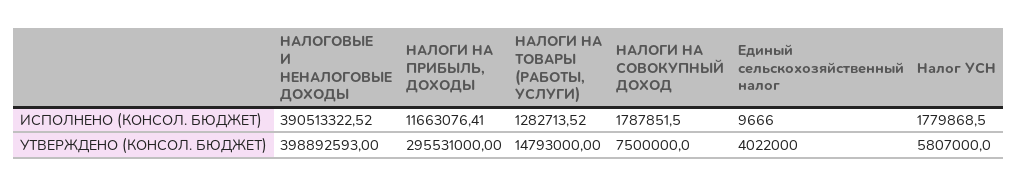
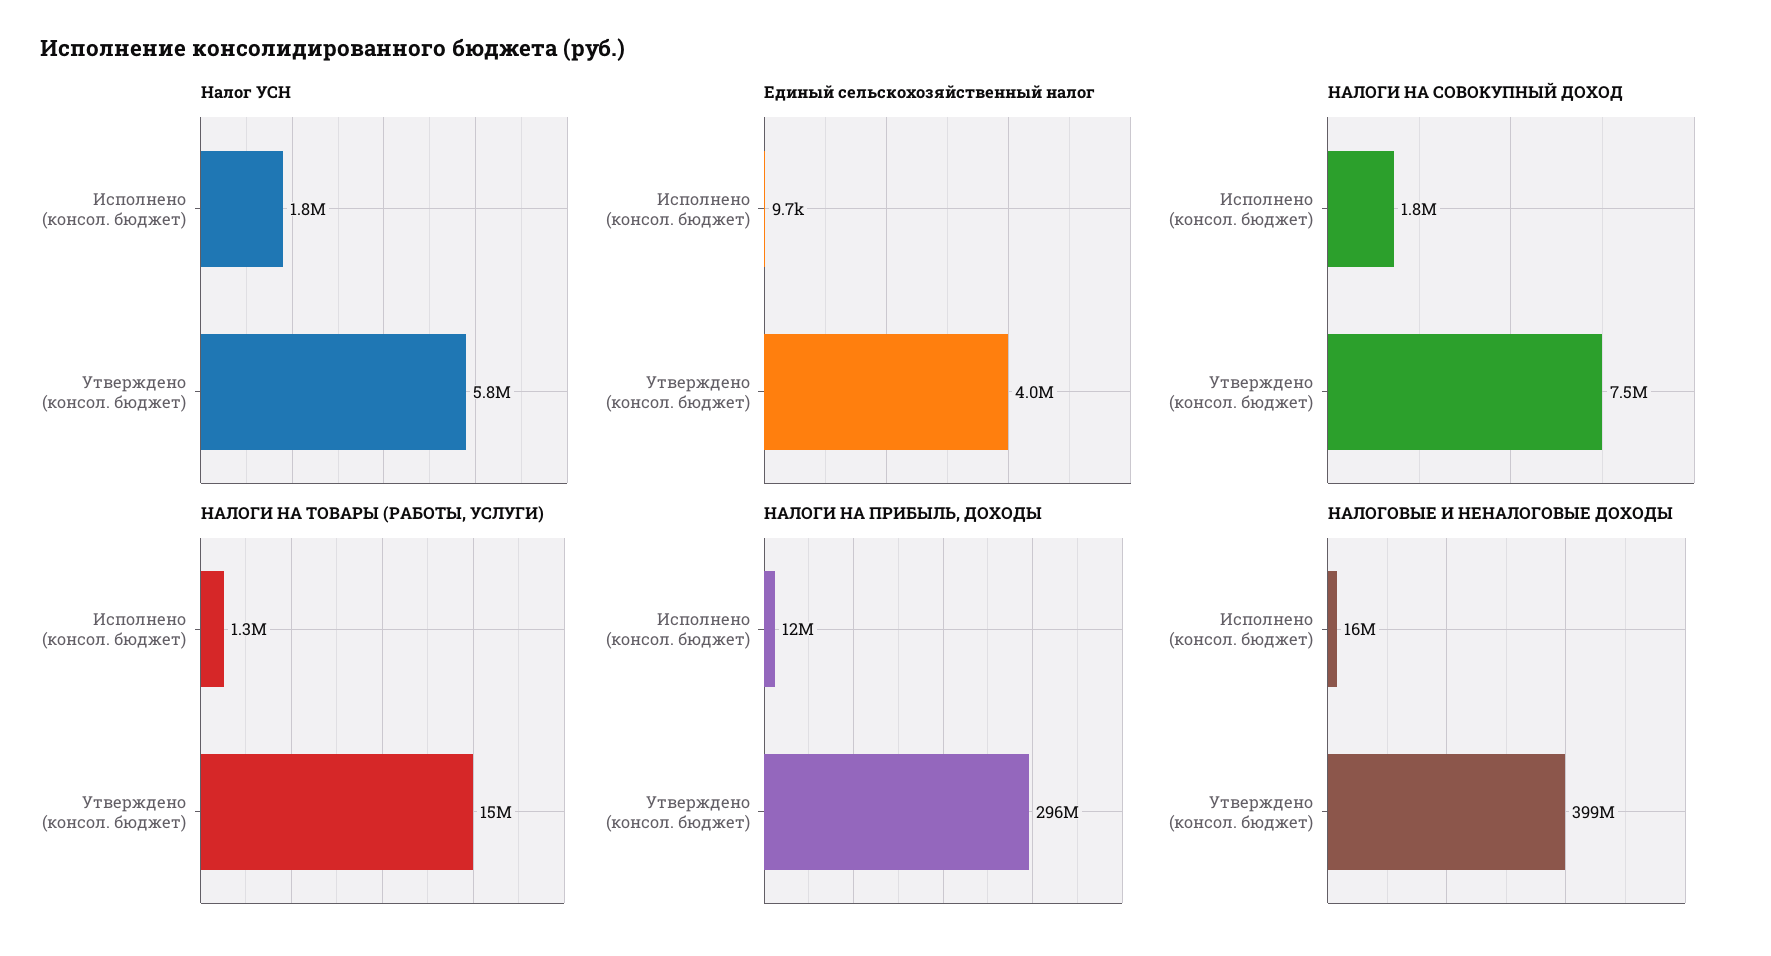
  {
    "НАЛОГОВЫЕ И НЕНАЛОГОВЫЕ ДОХОДЫ": {
-     "ИСПОЛНЕНО (КОНСОЛ. БЮДЖЕТ)": 390513322.52,
+     "ИСПОЛНЕНО (КОНСОЛ. БЮДЖЕТ)": 16000000,
      "УТВЕРЖДЕНО (КОНСОЛ. БЮДЖЕТ)": 398892593
    },
    "НАЛОГИ НА ПРИБЫЛЬ, ДОХОДЫ": {
      "ИСПОЛНЕНО (КОНСОЛ. БЮДЖЕТ)": 11663076.41,
      "УТВЕРЖДЕНО (КОНСОЛ. БЮДЖЕТ)": 295531000
    },
    "НАЛОГИ НА ТОВАРЫ (РАБОТЫ, УСЛУГИ)": {
      "ИСПОЛНЕНО (КОНСОЛ. БЮДЖЕТ)": 1282713.52,
      "УТВЕРЖДЕНО (КОНСОЛ. БЮДЖЕТ)": 14793000
    },
    "НАЛОГИ НА СОВОКУПНЫЙ ДОХОД": {
      "ИСПОЛНЕНО (КОНСОЛ. БЮДЖЕТ)": 1787851.5,
      "УТВЕРЖДЕНО (КОНСОЛ. БЮДЖЕТ)": 7500000
    },
    "Единый сельскохозяйственный налог": {
      "ИСПОЛНЕНО (КОНСОЛ. БЮДЖЕТ)": 9666,
      "УТВЕРЖДЕНО (КОНСОЛ. БЮДЖЕТ)": 4022000
    },
    "Налог УСН": {
      "ИСПОЛНЕНО (КОНСОЛ. БЮДЖЕТ)": 1779868.5,
      "УТВЕРЖДЕНО (КОНСОЛ. БЮДЖЕТ)": 5807000
    }
  }

